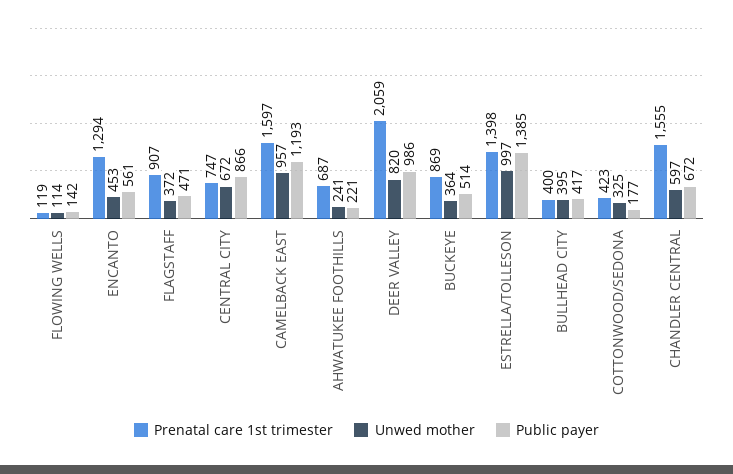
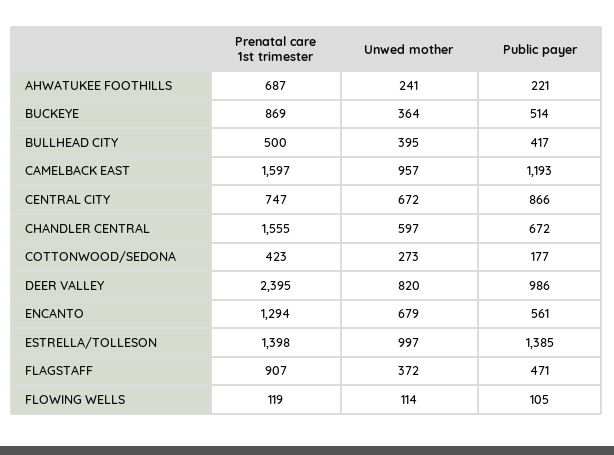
  {
    "Prenatal care 1st trimester": {
      "FLOWING WELLS": 119,
      "ENCANTO": 1294,
      "FLAGSTAFF": 907,
      "CENTRAL CITY": 747,
      "CAMELBACK EAST": 1597,
      "AHWATUKEE FOOTHILLS": 687,
-     "DEER VALLEY": 2059,
+     "DEER VALLEY": 2395,
      "BUCKEYE": 869,
      "ESTRELLA/TOLLESON": 1398,
-     "BULLHEAD CITY": 400,
+     "BULLHEAD CITY": 500,
      "COTTONWOOD/SEDONA": 423,
      "CHANDLER CENTRAL": 1555
    },
    "Unwed mother": {
      "FLOWING WELLS": 114,
-     "ENCANTO": 453,
+     "ENCANTO": 679,
      "FLAGSTAFF": 372,
      "CENTRAL CITY": 672,
      "CAMELBACK EAST": 957,
      "AHWATUKEE FOOTHILLS": 241,
      "DEER VALLEY": 820,
      "BUCKEYE": 364,
      "ESTRELLA/TOLLESON": 997,
      "BULLHEAD CITY": 395,
-     "COTTONWOOD/SEDONA": 325,
+     "COTTONWOOD/SEDONA": 273,
      "CHANDLER CENTRAL": 597
    },
    "Public payer": {
-     "FLOWING WELLS": 142,
+     "FLOWING WELLS": 105,
      "ENCANTO": 561,
      "FLAGSTAFF": 471,
      "CENTRAL CITY": 866,
      "CAMELBACK EAST": 1193,
      "AHWATUKEE FOOTHILLS": 221,
      "DEER VALLEY": 986,
      "BUCKEYE": 514,
      "ESTRELLA/TOLLESON": 1385,
      "BULLHEAD CITY": 417,
      "COTTONWOOD/SEDONA": 177,
      "CHANDLER CENTRAL": 672
    }
  }

